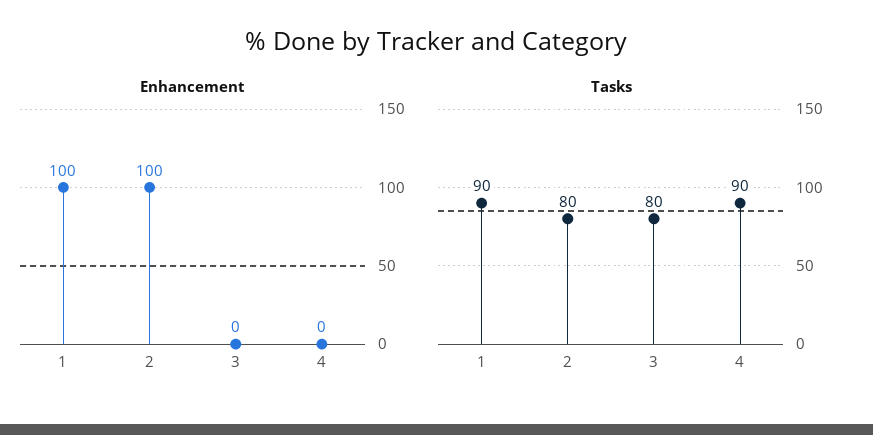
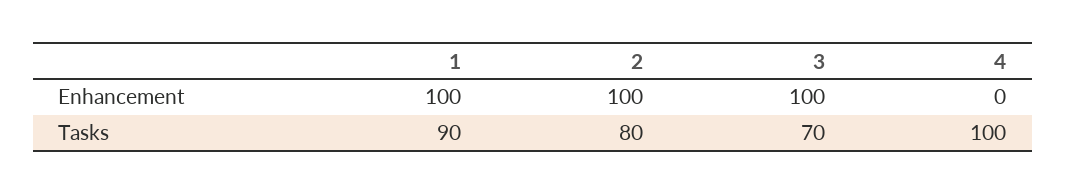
  {
    "Enhancement": {
      "1": 100,
      "2": 100,
-     "3": 0,
+     "3": 100,
      "4": 0
    },
    "Tasks": {
      "1": 90,
      "2": 80,
-     "3": 80,
+     "3": 70,
-     "4": 90
+     "4": 100
    }
  }

